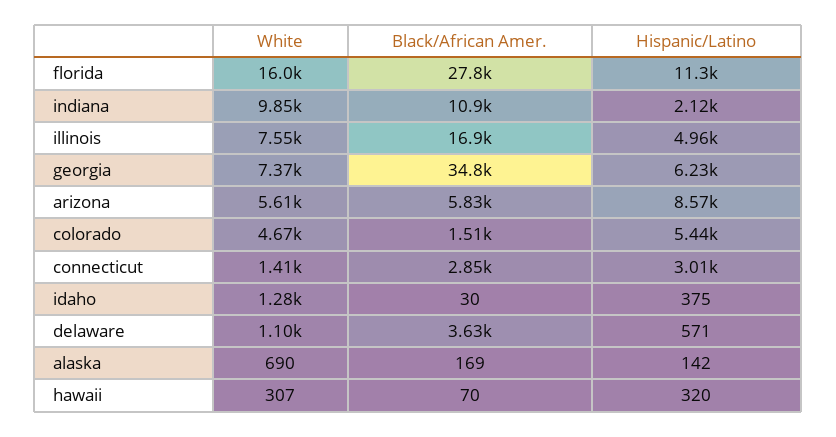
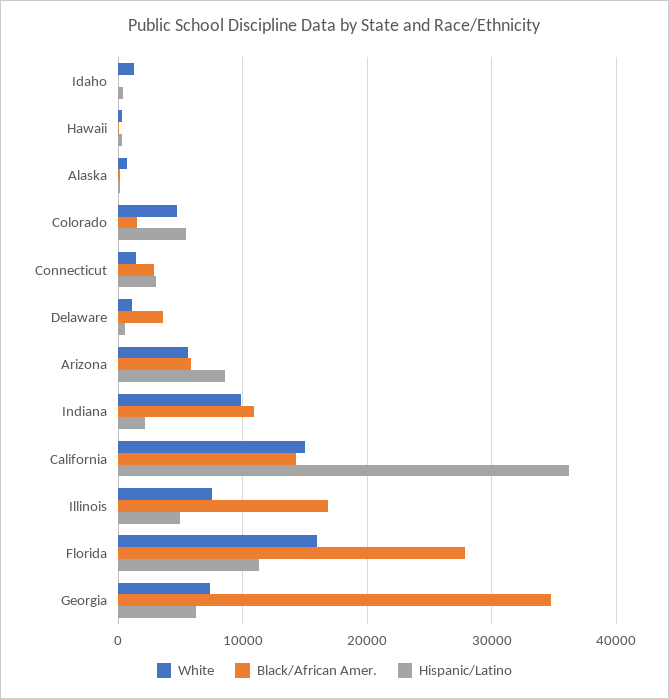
  {
    "White": {
      "florida": 16000,
      "indiana": 9850,
      "illinois": 7550,
      "georgia": 7370,
      "arizona": 5610,
      "colorado": 4670,
      "connecticut": 1410,
      "idaho": 1280,
      "delaware": 1100,
      "alaska": 690,
-     "hawaii": 307
+     "hawaii": 307,
+     "California": 15000
    },
    "Black/African Amer.": {
      "florida": 27800,
      "indiana": 10900,
      "illinois": 16900,
      "georgia": 34800,
      "arizona": 5830,
      "colorado": 1510,
      "connecticut": 2850,
      "idaho": 30,
      "delaware": 3630,
      "alaska": 169,
-     "hawaii": 70
+     "hawaii": 70,
+     "California": 14000
    },
    "Hispanic/Latino": {
      "florida": 11300,
      "indiana": 2120,
      "illinois": 4960,
      "georgia": 6230,
      "arizona": 8570,
      "colorado": 5440,
      "connecticut": 3010,
      "idaho": 375,
      "delaware": 571,
      "alaska": 142,
-     "hawaii": 320
+     "hawaii": 320,
+     "California": 36000
    }
  }

